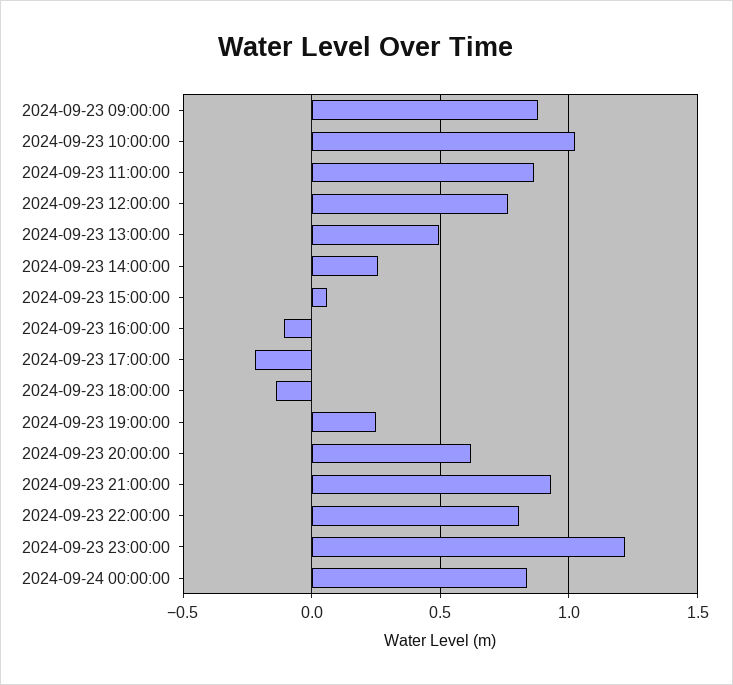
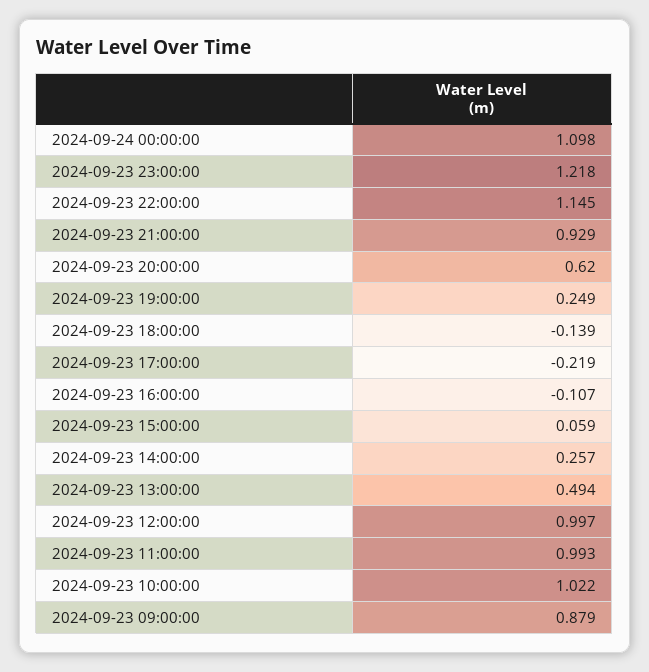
  {
    "2024-09-23 09:00:00": 0.879,
    "2024-09-23 10:00:00": 1.022,
-   "2024-09-23 11:00:00": 0.85,
+   "2024-09-23 11:00:00": 0.993,
-   "2024-09-23 12:00:00": 0.75,
+   "2024-09-23 12:00:00": 0.997,
    "2024-09-23 13:00:00": 0.494,
    "2024-09-23 14:00:00": 0.257,
    "2024-09-23 15:00:00": 0.059,
    "2024-09-23 16:00:00": -0.107,
    "2024-09-23 17:00:00": -0.219,
    "2024-09-23 18:00:00": -0.139,
    "2024-09-23 19:00:00": 0.249,
    "2024-09-23 20:00:00": 0.62,
    "2024-09-23 21:00:00": 0.929,
-   "2024-09-23 22:00:00": 0.8,
+   "2024-09-23 22:00:00": 1.145,
    "2024-09-23 23:00:00": 1.218,
-   "2024-09-24 00:00:00": 0.85
+   "2024-09-24 00:00:00": 1.098
  }

